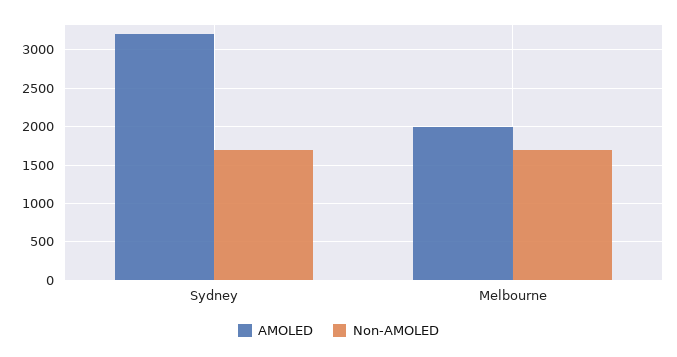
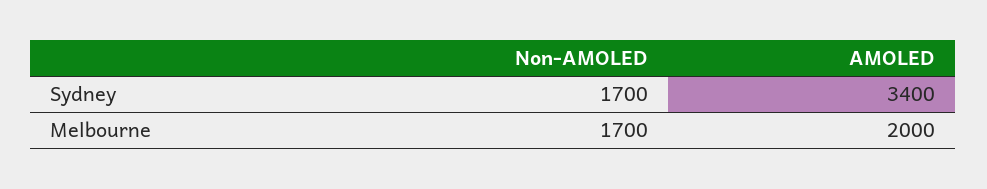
  {
    "AMOLED": {
-     "Sydney": 3200,
+     "Sydney": 3400,
      "Melbourne": 2000
    },
    "Non-AMOLED": {
      "Sydney": 1700,
      "Melbourne": 1700
    }
  }

